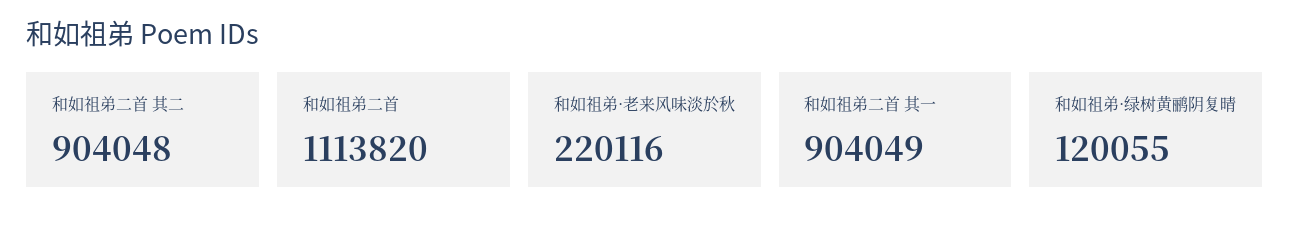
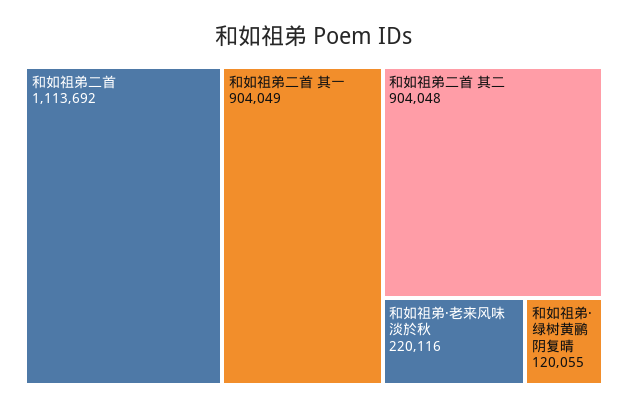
  {
    "和如祖弟二首 其二": 904048,
-   "和如祖弟二首": 1113820,
+   "和如祖弟二首": 1113692,
    "和如祖弟·老来风味淡於秋": 220116,
    "和如祖弟二首 其一": 904049,
    "和如祖弟·绿树黄鹂阴复晴": 120055
  }

